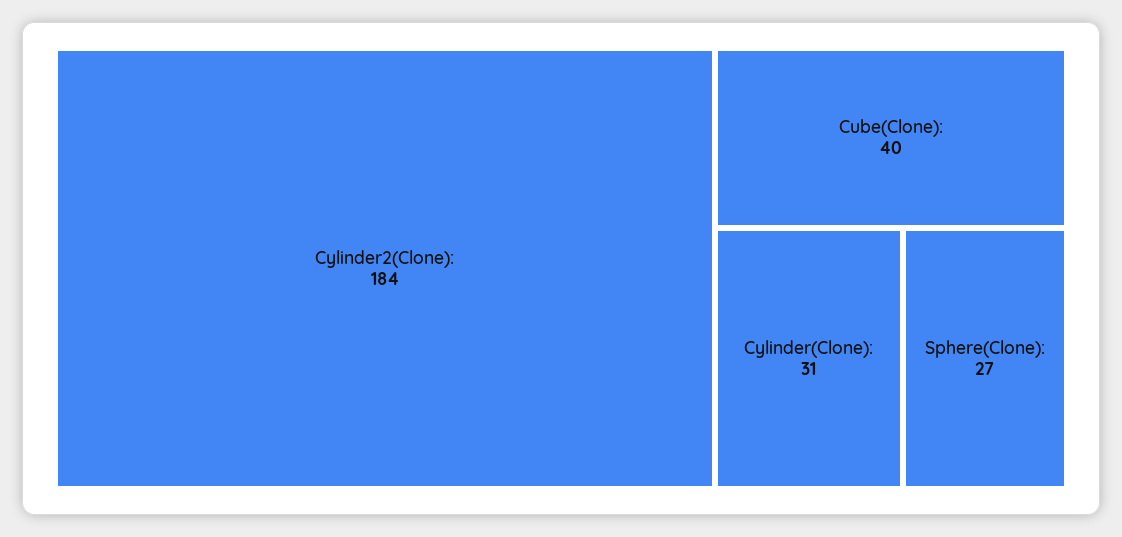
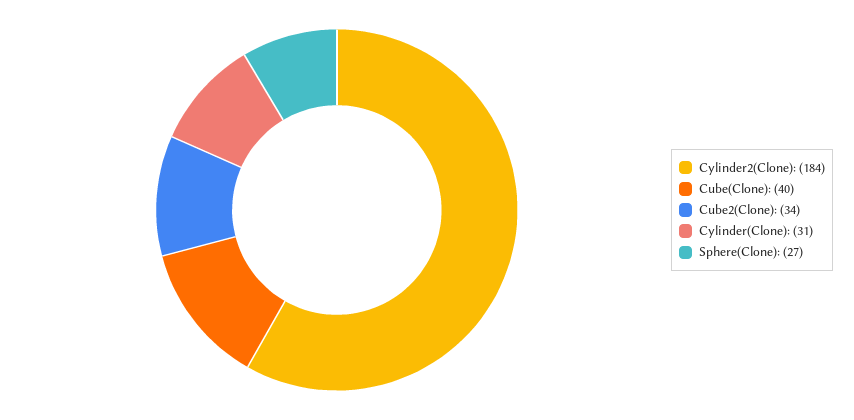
  {
    "Cylinder2(Clone):": 184,
    "Cube(Clone):": 40,
    "Cylinder(Clone):": 31,
-   "Sphere(Clone):": 27
+   "Sphere(Clone):": 27,
+   "Cube2(Clone):": 34
  }

